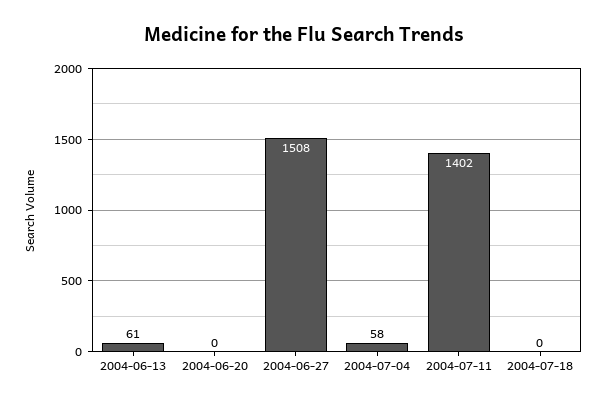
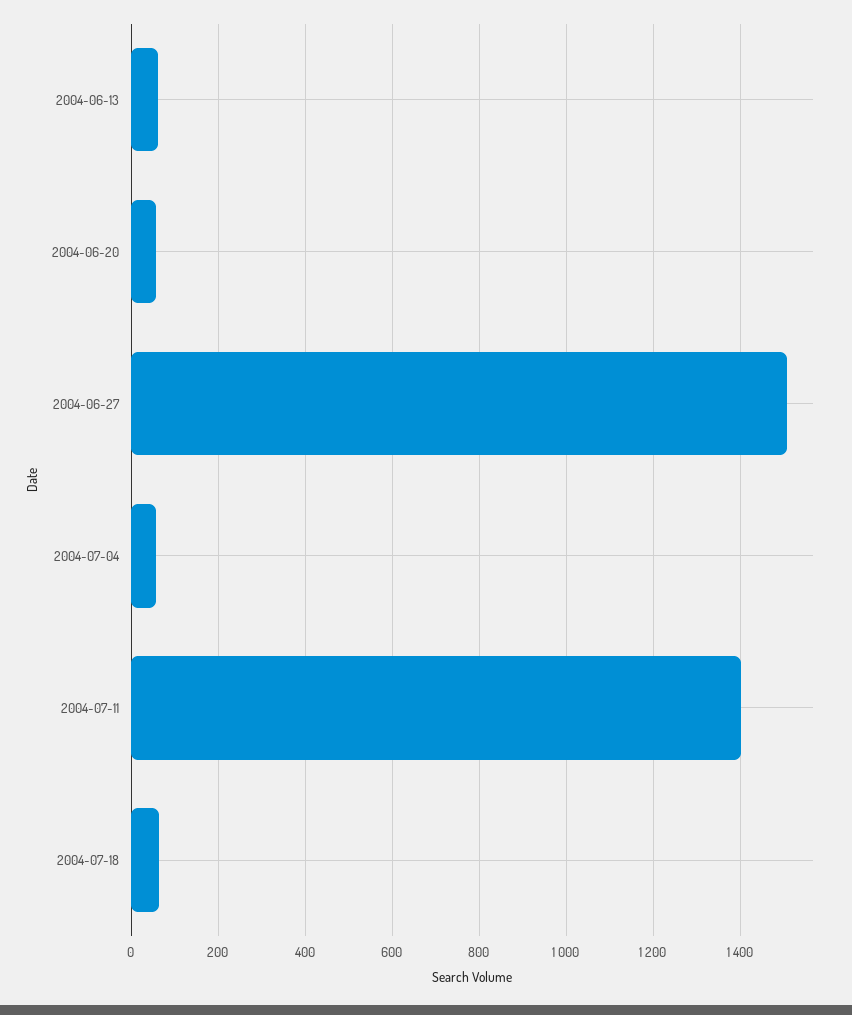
  {
    "2004-06-13": 61,
-   "2004-06-20": 0,
+   "2004-06-20": 60,
    "2004-06-27": 1508,
    "2004-07-04": 58,
    "2004-07-11": 1402,
-   "2004-07-18": 0
+   "2004-07-18": 60
  }

